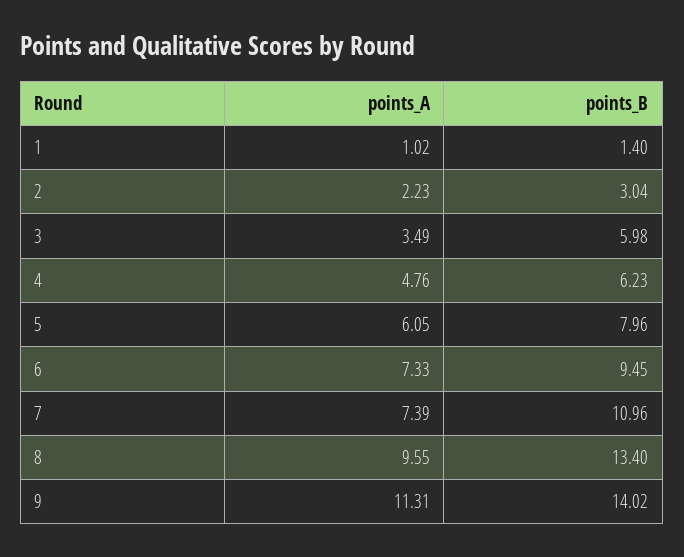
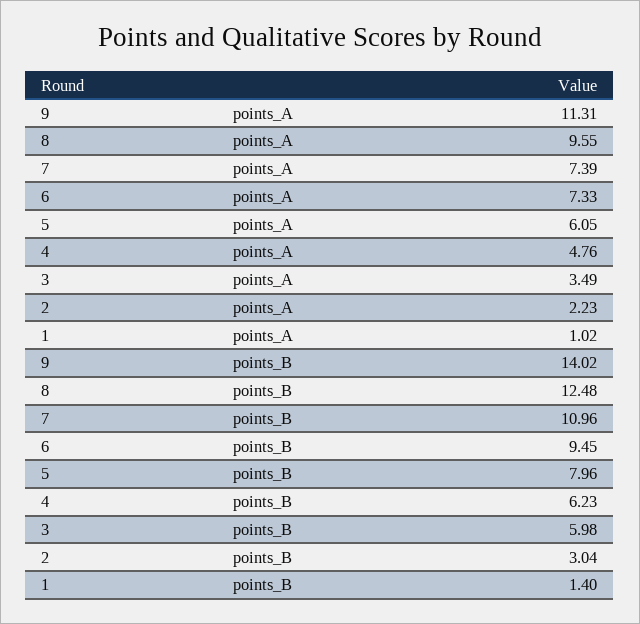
  {
    "points_A": {
      "1": 1.02,
      "2": 2.23,
      "3": 3.49,
      "4": 4.76,
      "5": 6.05,
      "6": 7.33,
      "7": 7.39,
      "8": 9.55,
      "9": 11.31
    },
    "points_B": {
      "1": 1.4,
      "2": 3.04,
      "3": 5.98,
      "4": 6.23,
      "5": 7.96,
      "6": 9.45,
      "7": 10.96,
-     "8": 13.4,
+     "8": 12.48,
      "9": 14.02
    }
  }

